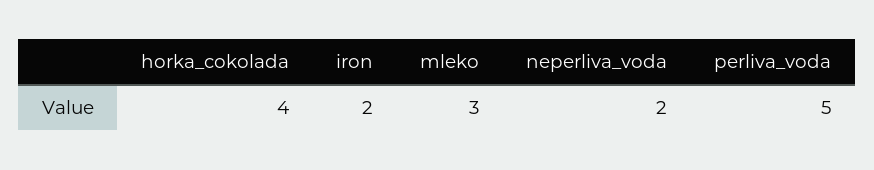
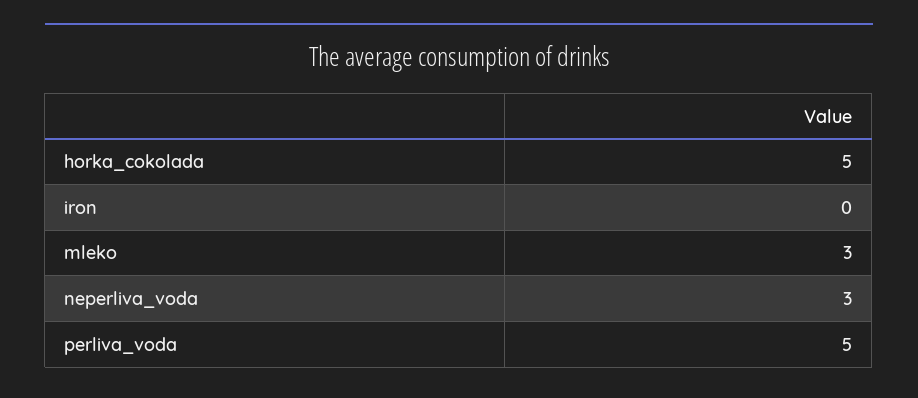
  {
-   "horka_cokolada": 4,
+   "horka_cokolada": 5,
-   "iron": 2,
+   "iron": 0,
    "mleko": 3,
-   "neperliva_voda": 2,
+   "neperliva_voda": 3,
    "perliva_voda": 5
  }

